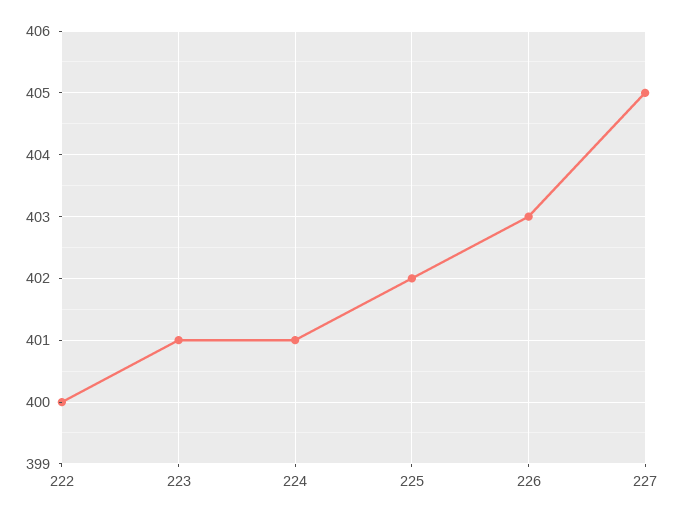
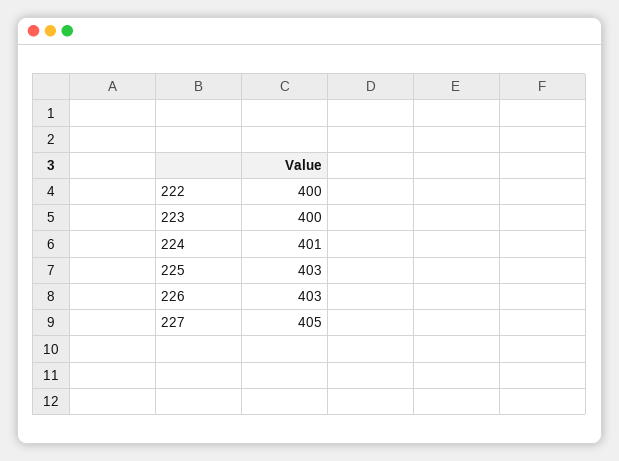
  {
    "222": 400,
-   "223": 401,
+   "223": 400,
    "224": 401,
-   "225": 402,
+   "225": 403,
    "226": 403,
    "227": 405
  }

